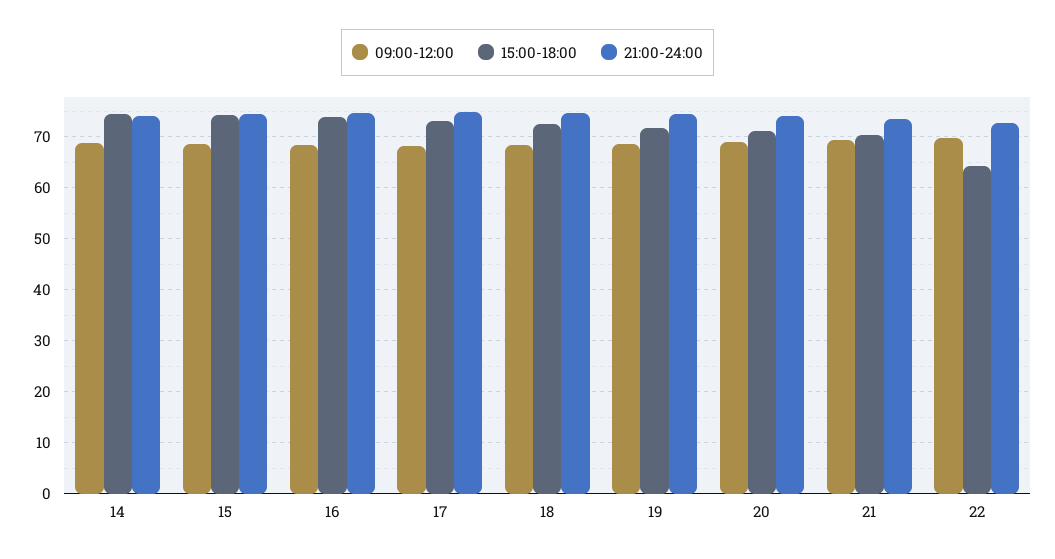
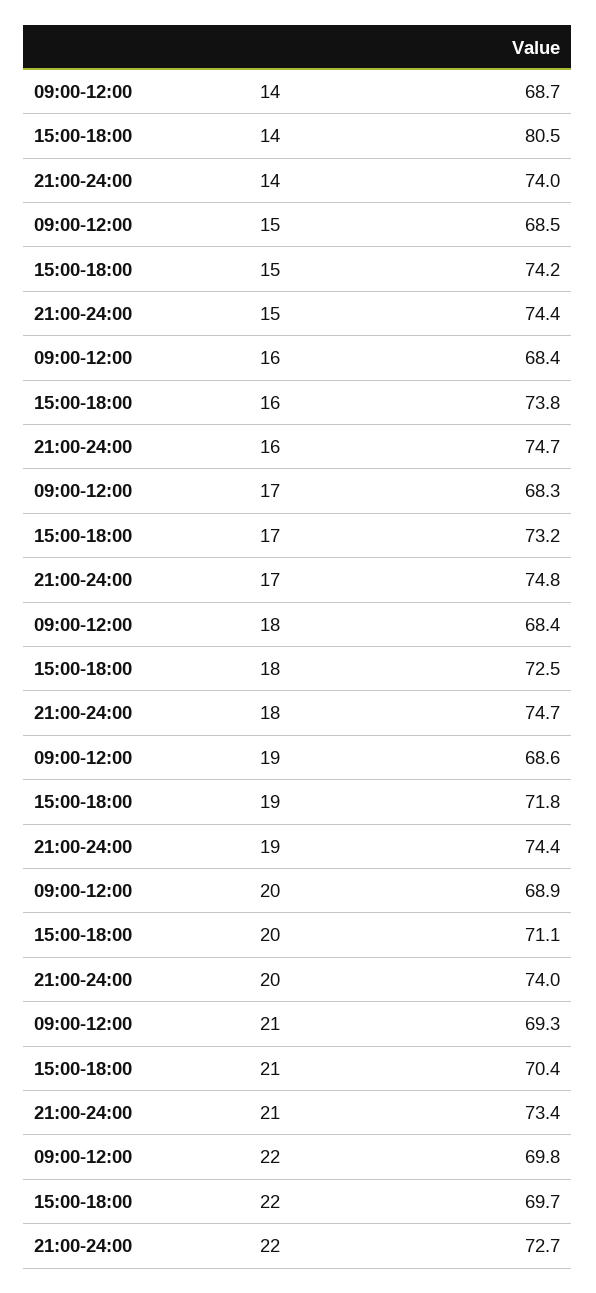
  {
    "09:00-12:00": {
      "14": 68.7,
      "15": 68.5,
      "16": 68.4,
      "17": 68.3,
      "18": 68.4,
      "19": 68.6,
      "20": 68.9,
      "21": 69.3,
      "22": 69.8
    },
    "15:00-18:00": {
-     "14": 74,
+     "14": 80.5,
      "15": 74.2,
      "16": 73.8,
      "17": 73.2,
      "18": 72.5,
      "19": 71.8,
      "20": 71.1,
      "21": 70.4,
-     "22": 64
+     "22": 69.7
    },
    "21:00-24:00": {
      "14": 74,
      "15": 74.4,
      "16": 74.7,
      "17": 74.8,
      "18": 74.7,
      "19": 74.4,
      "20": 74,
      "21": 73.4,
      "22": 72.7
    }
  }

